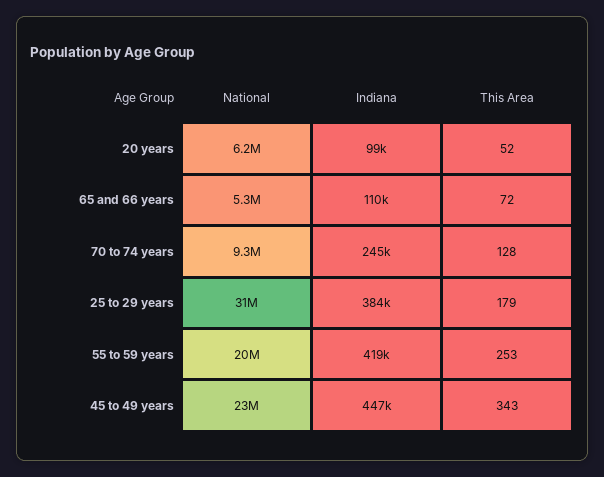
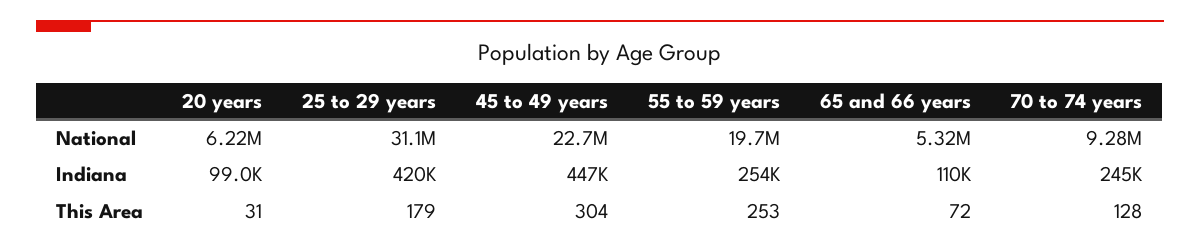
  {
    "National": {
      "20 years": 6220000,
      "65 and 66 years": 5320000,
      "70 to 74 years": 9280000,
      "25 to 29 years": 31100000,
      "55 to 59 years": 19700000,
      "45 to 49 years": 22700000
    },
    "Indiana": {
      "20 years": 99000,
      "65 and 66 years": 110000,
      "70 to 74 years": 245000,
-     "25 to 29 years": 384000,
+     "25 to 29 years": 420000,
-     "55 to 59 years": 419000,
+     "55 to 59 years": 254000,
      "45 to 49 years": 447000
    },
    "This Area": {
-     "20 years": 52,
+     "20 years": 31,
      "65 and 66 years": 72,
      "70 to 74 years": 128,
      "25 to 29 years": 179,
      "55 to 59 years": 253,
-     "45 to 49 years": 343
+     "45 to 49 years": 304
    }
  }

